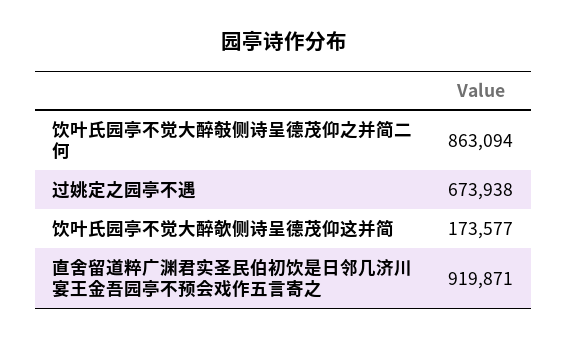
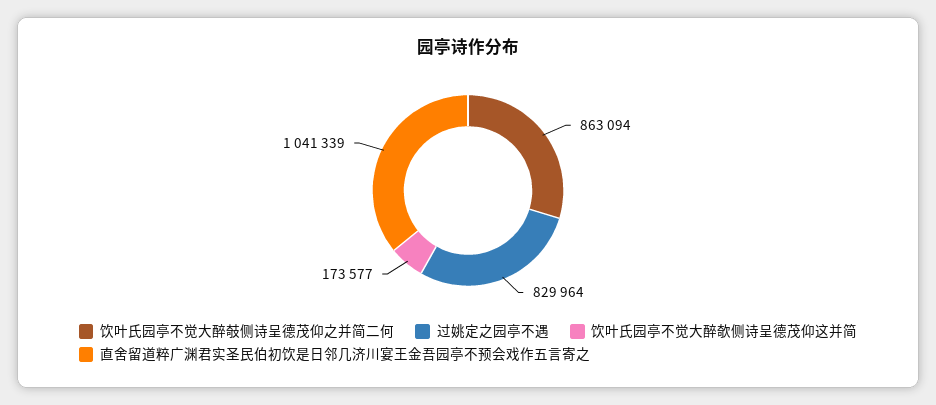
  {
    "饮叶氏园亭不觉大醉攲侧诗呈德茂仰之并简二何": 863094,
-   "过姚定之园亭不遇": 673938,
+   "过姚定之园亭不遇": 829964,
    "饮叶氏园亭不觉大醉欹侧诗呈德茂仰这并简": 173577,
-   "直舍留道粹广渊君实圣民伯初饮是日邻几济川宴王金吾园亭不预会戏作五言寄之": 919871
+   "直舍留道粹广渊君实圣民伯初饮是日邻几济川宴王金吾园亭不预会戏作五言寄之": 1041339
  }

